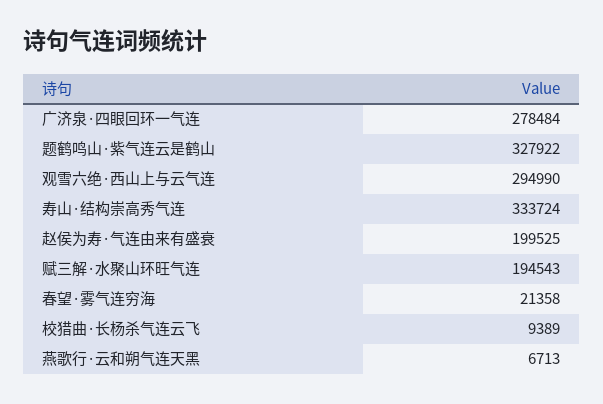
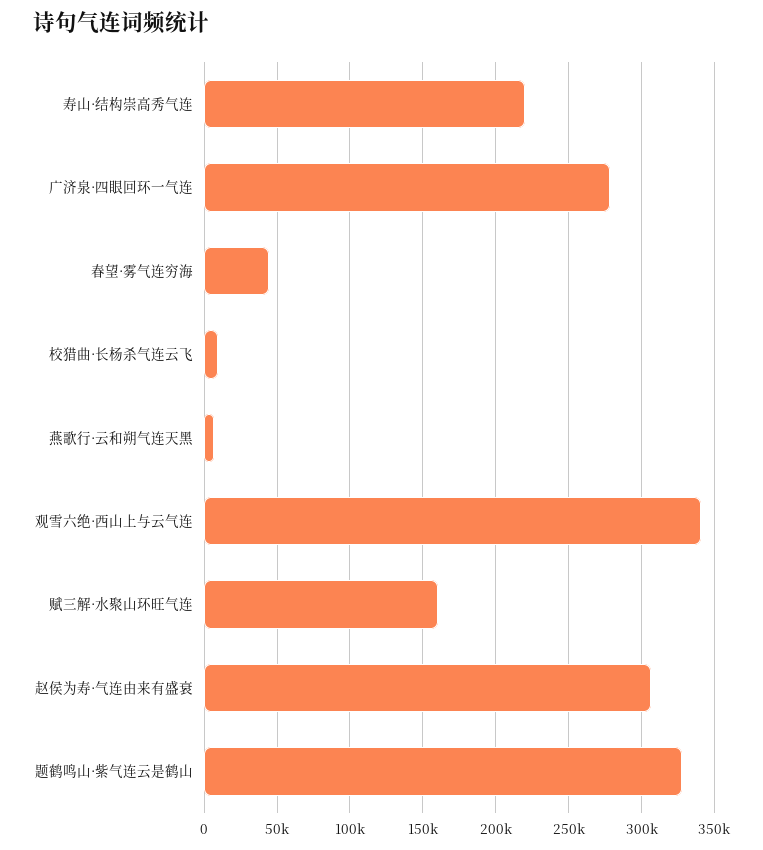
  {
    "广济泉·四眼回环一气连": 278484,
    "题鹤鸣山·紫气连云是鹤山": 327922,
-   "观雪六绝·西山上与云气连": 294990,
+   "观雪六绝·西山上与云气连": 340000,
-   "寿山·结构崇高秀气连": 333724,
+   "寿山·结构崇高秀气连": 220000,
-   "赵侯为寿·气连由来有盛衰": 199525,
+   "赵侯为寿·气连由来有盛衰": 305000,
-   "赋三解·水聚山环旺气连": 194543,
+   "赋三解·水聚山环旺气连": 160000,
-   "春望·雾气连穷海": 21358,
+   "春望·雾气连穷海": 45000,
    "校猎曲·长杨杀气连云飞": 9389,
    "燕歌行·云和朔气连天黑": 6713
  }

